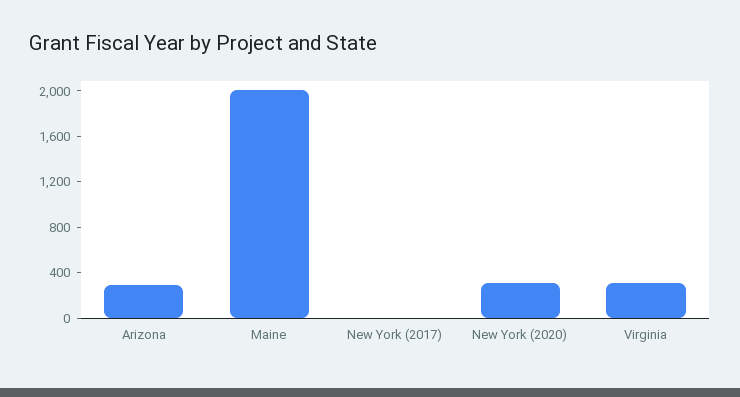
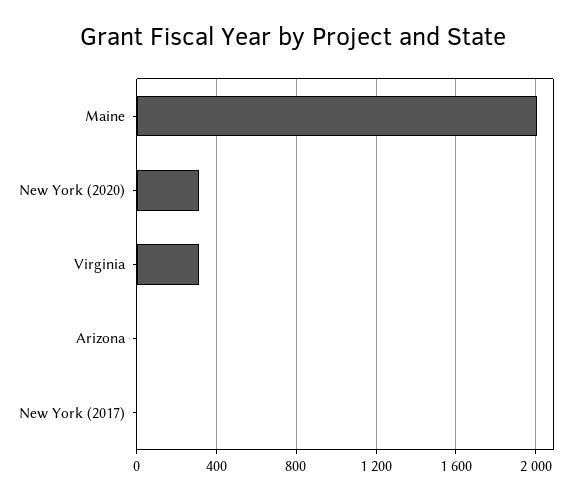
  {
-   "Arizona": 300,
+   "Arizona": 0,
    "Maine": 2000,
    "New York (2017)": 0,
    "New York (2020)": 300,
    "Virginia": 300
  }

